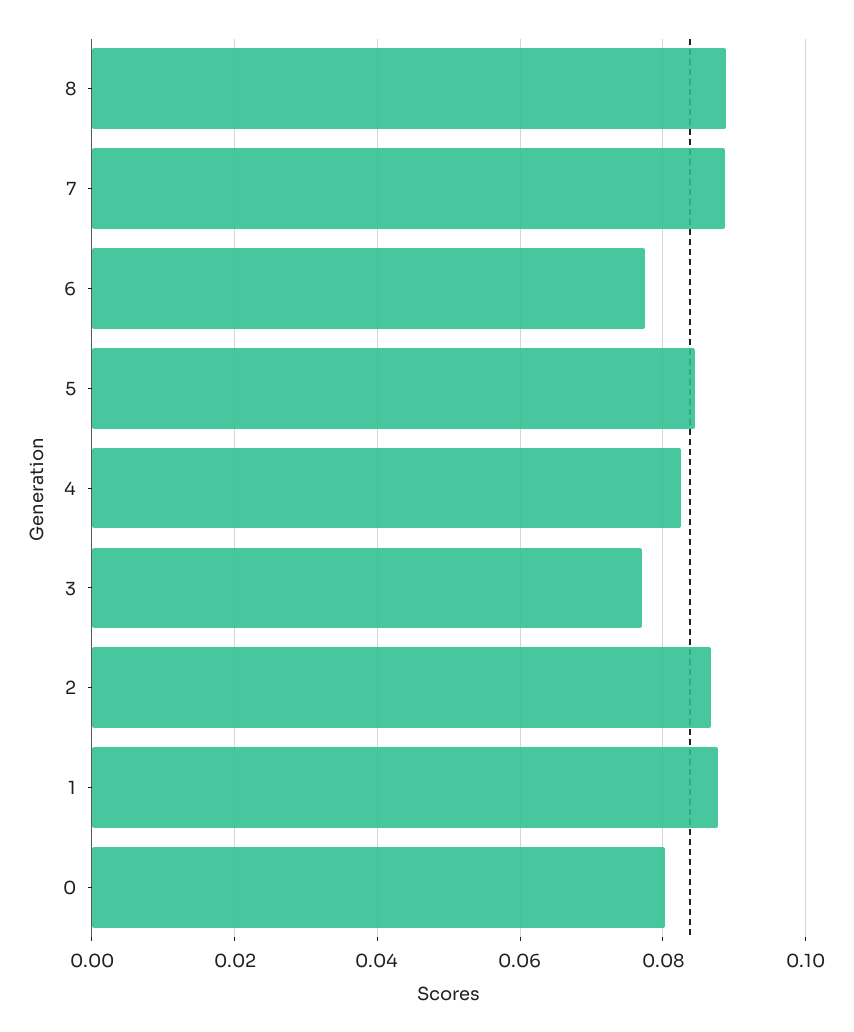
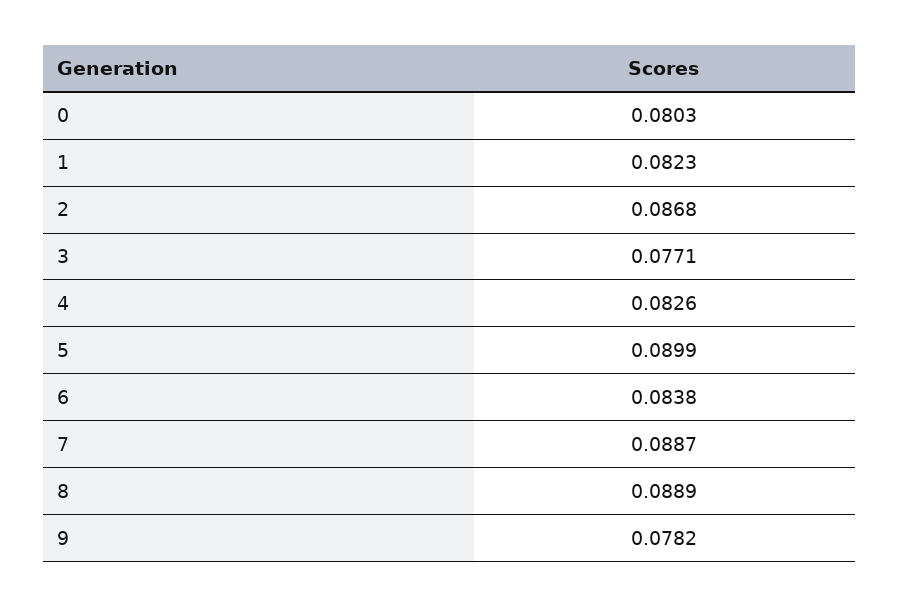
  {
    "8": 0.0889,
    "7": 0.0887,
-   "6": 0.078,
+   "6": 0.0838,
-   "5": 0.084,
+   "5": 0.0899,
    "4": 0.0826,
    "3": 0.0771,
    "2": 0.0868,
-   "1": 0.088,
+   "1": 0.0823,
-   "0": 0.0803
+   "0": 0.0803,
+   "9": 0.0782
  }

